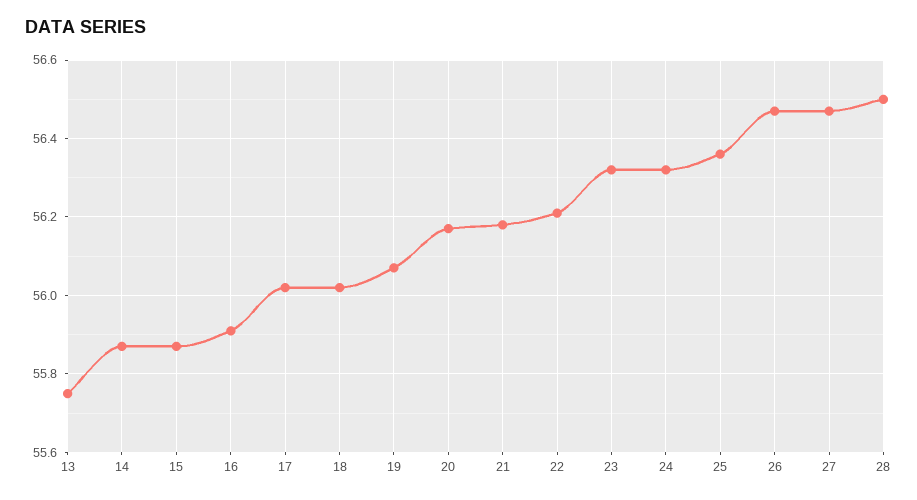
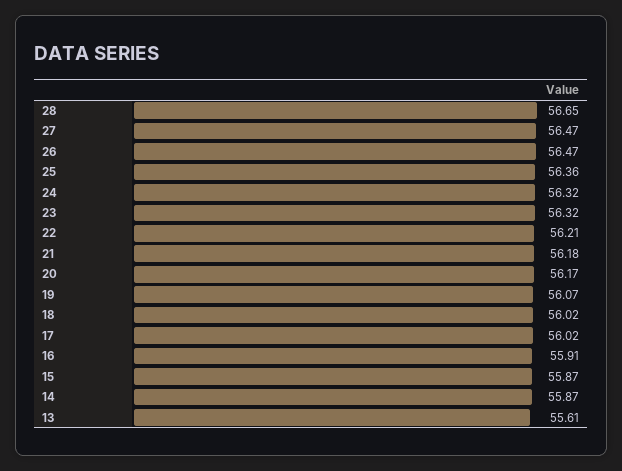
  {
-   "13": 55.75,
+   "13": 55.61,
    "14": 55.87,
    "15": 55.87,
    "16": 55.91,
    "17": 56.02,
    "18": 56.02,
    "19": 56.07,
    "20": 56.17,
    "21": 56.18,
    "22": 56.21,
    "23": 56.32,
    "24": 56.32,
    "25": 56.36,
    "26": 56.47,
    "27": 56.47,
-   "28": 56.5
+   "28": 56.65
  }

